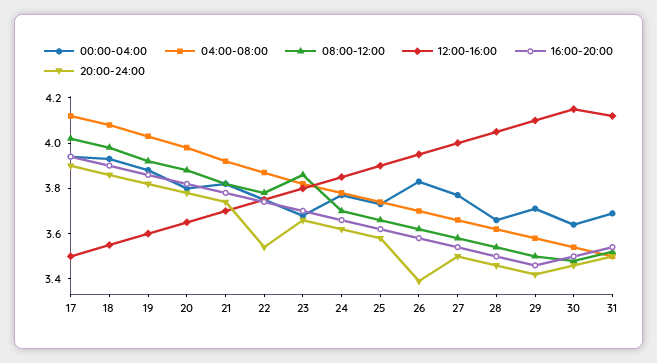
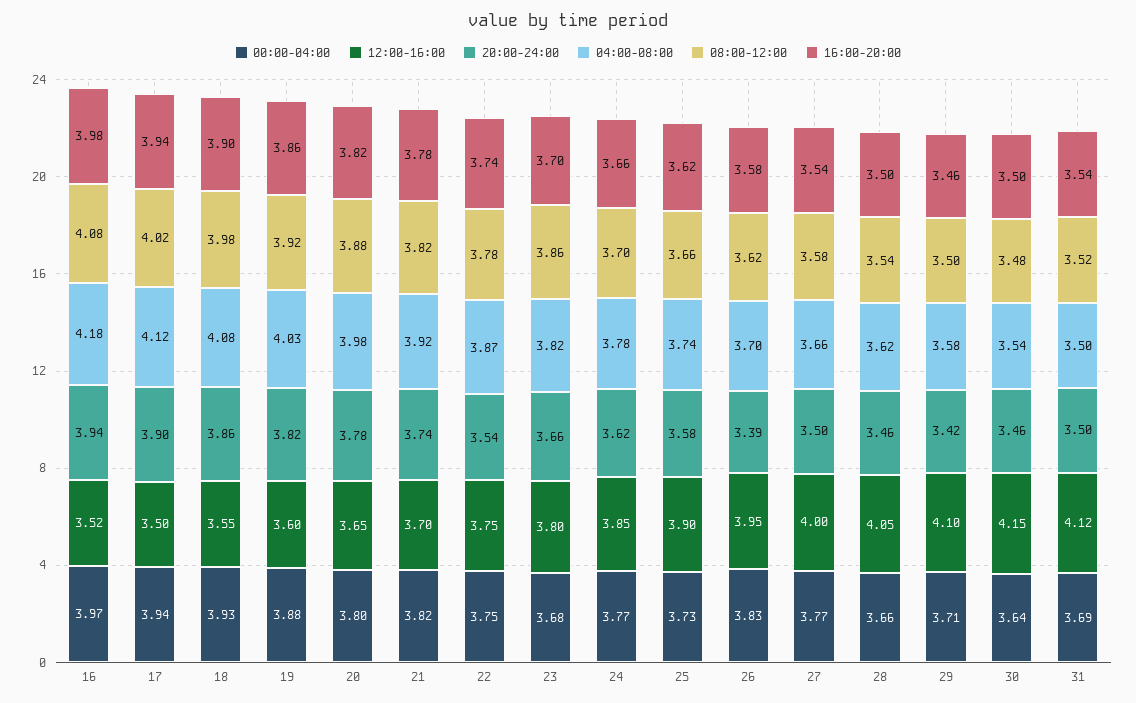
  {
    "00:00-04:00": {
      "17": 3.94,
      "18": 3.93,
      "19": 3.88,
      "20": 3.8,
      "21": 3.82,
      "22": 3.75,
      "23": 3.68,
      "24": 3.77,
      "25": 3.73,
      "26": 3.83,
      "27": 3.77,
      "28": 3.66,
      "29": 3.71,
      "30": 3.64,
-     "31": 3.69
+     "31": 3.69,
+     "16": 3.97
    },
    "04:00-08:00": {
      "17": 4.12,
      "18": 4.08,
      "19": 4.03,
      "20": 3.98,
      "21": 3.92,
      "22": 3.87,
      "23": 3.82,
      "24": 3.78,
      "25": 3.74,
      "26": 3.7,
      "27": 3.66,
      "28": 3.62,
      "29": 3.58,
      "30": 3.54,
-     "31": 3.5
+     "31": 3.5,
+     "16": 4.18
    },
    "08:00-12:00": {
      "17": 4.02,
      "18": 3.98,
      "19": 3.92,
      "20": 3.88,
      "21": 3.82,
      "22": 3.78,
      "23": 3.86,
      "24": 3.7,
      "25": 3.66,
      "26": 3.62,
      "27": 3.58,
      "28": 3.54,
      "29": 3.5,
      "30": 3.48,
-     "31": 3.52
+     "31": 3.52,
+     "16": 4.08
    },
    "12:00-16:00": {
      "17": 3.5,
      "18": 3.55,
      "19": 3.6,
      "20": 3.65,
      "21": 3.7,
      "22": 3.75,
      "23": 3.8,
      "24": 3.85,
      "25": 3.9,
      "26": 3.95,
      "27": 4,
      "28": 4.05,
      "29": 4.1,
      "30": 4.15,
-     "31": 4.12
+     "31": 4.12,
+     "16": 3.52
    },
    "16:00-20:00": {
      "17": 3.94,
      "18": 3.9,
      "19": 3.86,
      "20": 3.82,
      "21": 3.78,
      "22": 3.74,
      "23": 3.7,
      "24": 3.66,
      "25": 3.62,
      "26": 3.58,
      "27": 3.54,
      "28": 3.5,
      "29": 3.46,
      "30": 3.5,
-     "31": 3.54
+     "31": 3.54,
+     "16": 3.98
    },
    "20:00-24:00": {
      "17": 3.9,
      "18": 3.86,
      "19": 3.82,
      "20": 3.78,
      "21": 3.74,
      "22": 3.54,
      "23": 3.66,
      "24": 3.62,
      "25": 3.58,
      "26": 3.39,
      "27": 3.5,
      "28": 3.46,
      "29": 3.42,
      "30": 3.46,
-     "31": 3.5
+     "31": 3.5,
+     "16": 3.94
    }
  }

